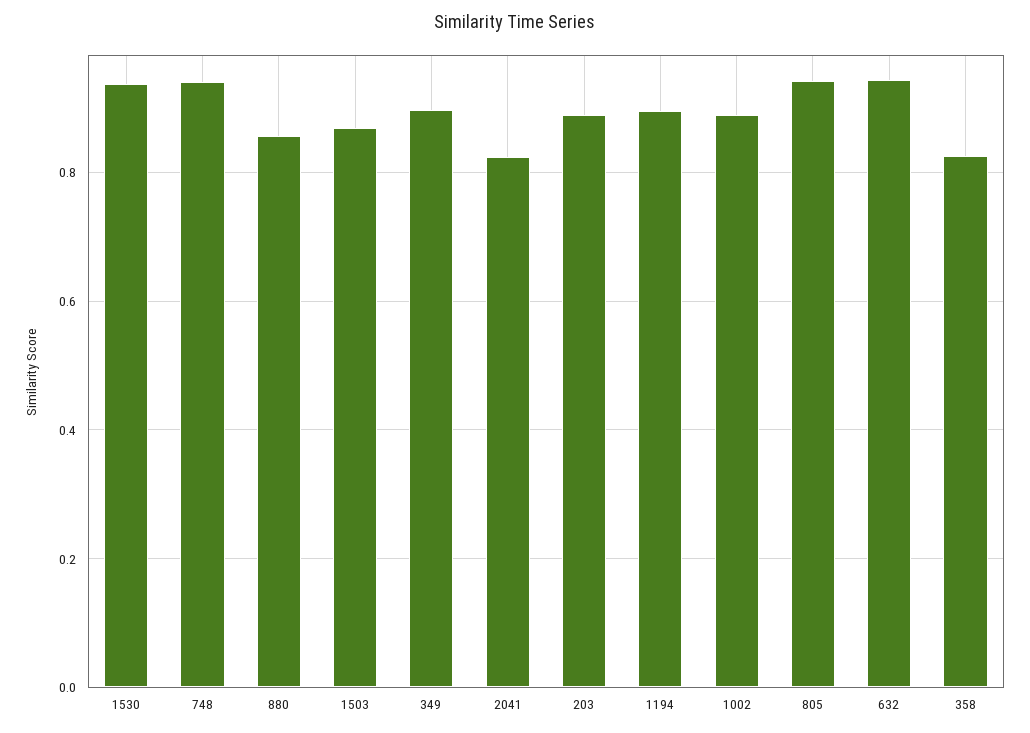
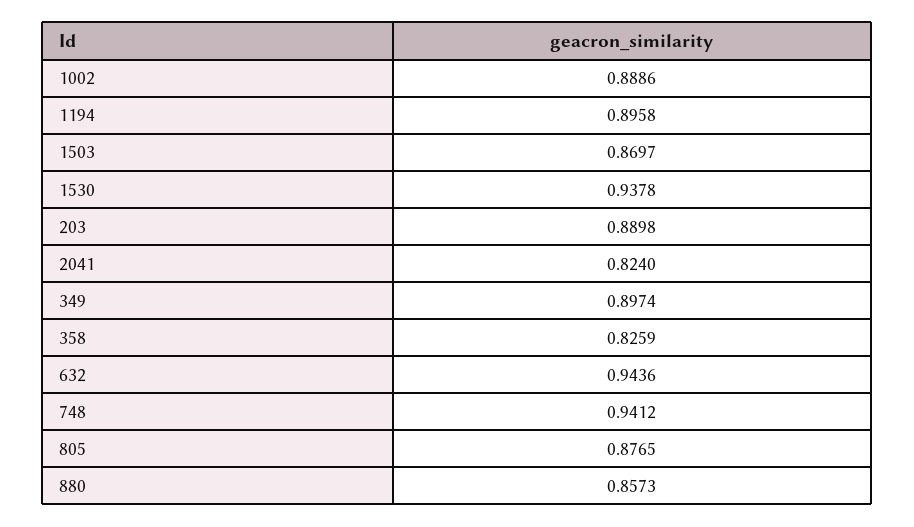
  {
    "1530": 0.9378,
    "748": 0.9412,
    "880": 0.8573,
    "1503": 0.8697,
    "349": 0.8974,
    "2041": 0.824,
    "203": 0.8898,
    "1194": 0.8958,
    "1002": 0.8886,
-   "805": 0.94,
+   "805": 0.8765,
    "632": 0.9436,
    "358": 0.8259
  }

